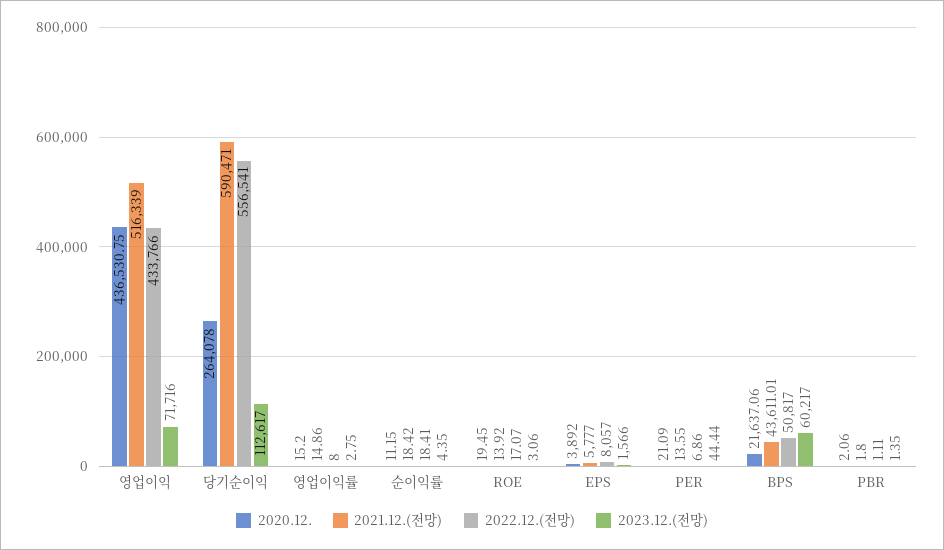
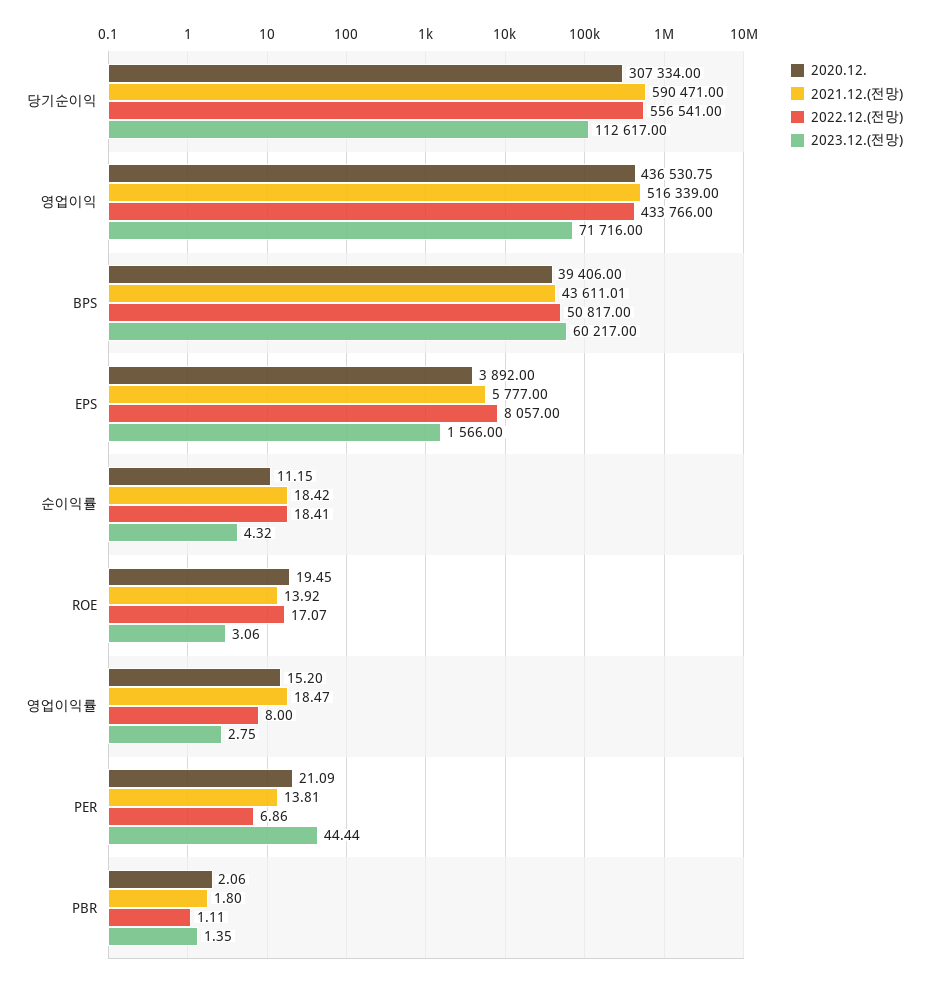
  {
    "2020.12.": {
      "영업이익": 436530.75,
-     "당기순이익": 264078,
+     "당기순이익": 307334,
      "영업이익률": 15.2,
      "순이익률": 11.15,
      "ROE": 19.45,
      "EPS": 3892,
      "PER": 21.09,
-     "BPS": 21637.06,
+     "BPS": 39406,
      "PBR": 2.06
    },
    "2021.12.(전망)": {
      "영업이익": 516339,
      "당기순이익": 590471,
-     "영업이익률": 14.86,
+     "영업이익률": 18.47,
      "순이익률": 18.42,
      "ROE": 13.92,
      "EPS": 5777,
-     "PER": 13.55,
+     "PER": 13.81,
      "BPS": 43611.01,
      "PBR": 1.8
    },
    "2022.12.(전망)": {
      "영업이익": 433766,
      "당기순이익": 556541,
      "영업이익률": 8,
      "순이익률": 18.41,
      "ROE": 17.07,
      "EPS": 8057,
      "PER": 6.86,
      "BPS": 50817,
      "PBR": 1.11
    },
    "2023.12.(전망)": {
      "영업이익": 71716,
      "당기순이익": 112617,
      "영업이익률": 2.75,
-     "순이익률": 4.35,
+     "순이익률": 4.32,
      "ROE": 3.06,
      "EPS": 1566,
      "PER": 44.44,
      "BPS": 60217,
      "PBR": 1.35
    }
  }

